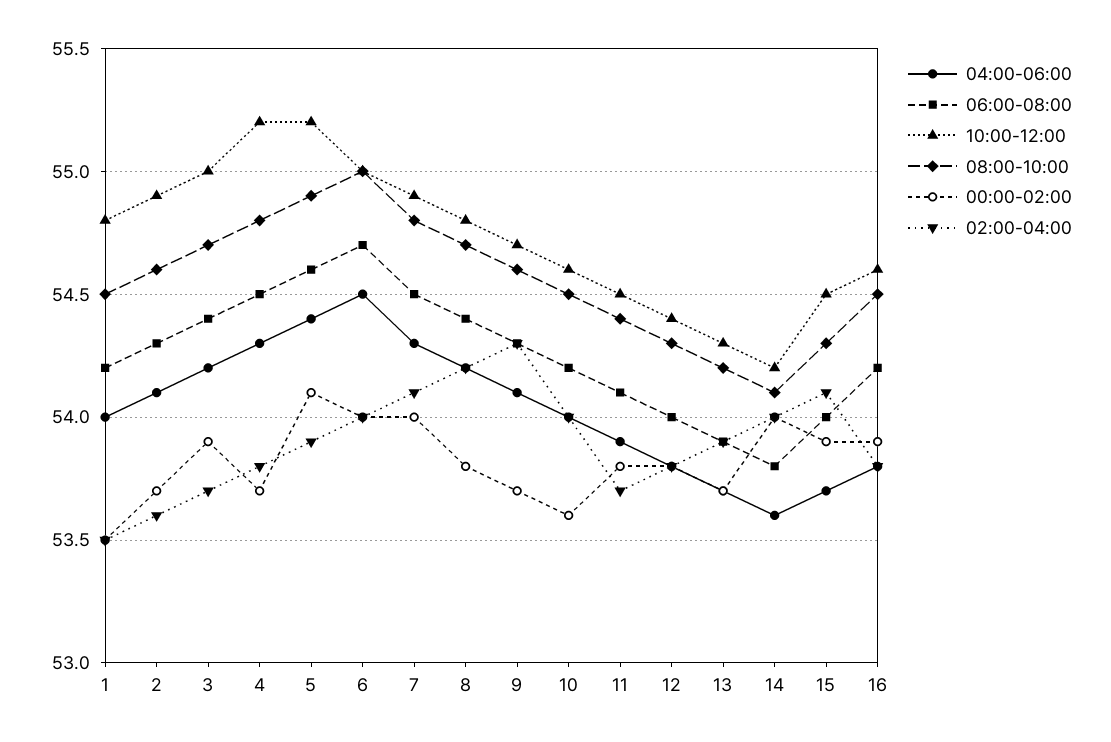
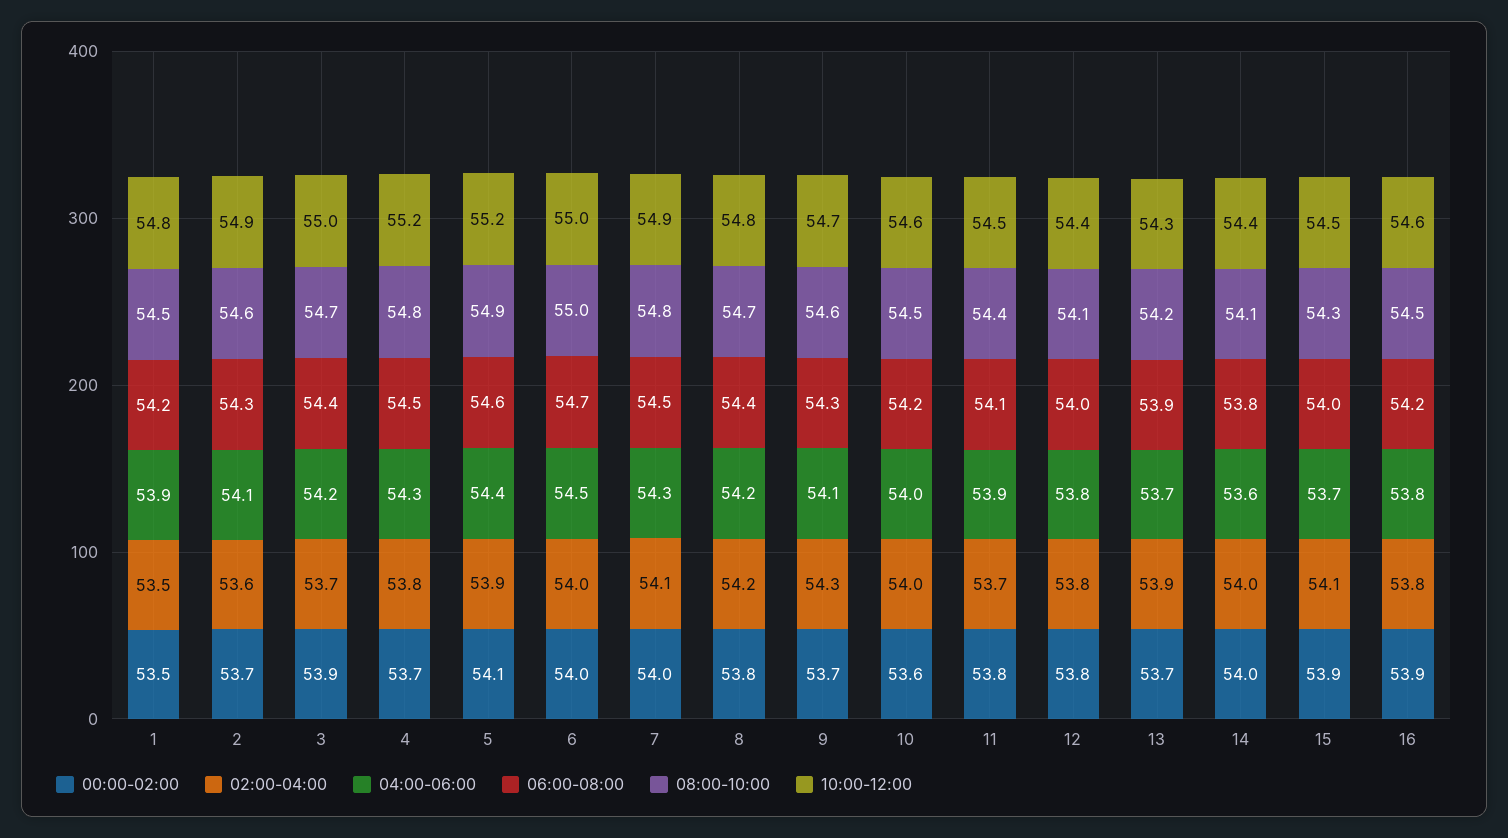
  {
    "04:00-06:00": {
-     "1": 54,
+     "1": 53.9,
      "2": 54.1,
      "3": 54.2,
      "4": 54.3,
      "5": 54.4,
      "6": 54.5,
      "7": 54.3,
      "8": 54.2,
      "9": 54.1,
      "10": 54,
      "11": 53.9,
      "12": 53.8,
      "13": 53.7,
      "14": 53.6,
      "15": 53.7,
      "16": 53.8
    },
    "06:00-08:00": {
      "1": 54.2,
      "2": 54.3,
      "3": 54.4,
      "4": 54.5,
      "5": 54.6,
      "6": 54.7,
      "7": 54.5,
      "8": 54.4,
      "9": 54.3,
      "10": 54.2,
      "11": 54.1,
      "12": 54,
      "13": 53.9,
      "14": 53.8,
      "15": 54,
      "16": 54.2
    },
    "10:00-12:00": {
      "1": 54.8,
      "2": 54.9,
      "3": 55,
      "4": 55.2,
      "5": 55.2,
      "6": 55,
      "7": 54.9,
      "8": 54.8,
      "9": 54.7,
      "10": 54.6,
      "11": 54.5,
      "12": 54.4,
      "13": 54.3,
-     "14": 54.2,
+     "14": 54.4,
      "15": 54.5,
      "16": 54.6
    },
    "08:00-10:00": {
      "1": 54.5,
      "2": 54.6,
      "3": 54.7,
      "4": 54.8,
      "5": 54.9,
      "6": 55,
      "7": 54.8,
      "8": 54.7,
      "9": 54.6,
      "10": 54.5,
      "11": 54.4,
-     "12": 54.3,
+     "12": 54.1,
      "13": 54.2,
      "14": 54.1,
      "15": 54.3,
      "16": 54.5
    },
    "00:00-02:00": {
      "1": 53.5,
      "2": 53.7,
      "3": 53.9,
      "4": 53.7,
      "5": 54.1,
      "6": 54,
      "7": 54,
      "8": 53.8,
      "9": 53.7,
      "10": 53.6,
      "11": 53.8,
      "12": 53.8,
      "13": 53.7,
      "14": 54,
      "15": 53.9,
      "16": 53.9
    },
    "02:00-04:00": {
      "1": 53.5,
      "2": 53.6,
      "3": 53.7,
      "4": 53.8,
      "5": 53.9,
      "6": 54,
      "7": 54.1,
      "8": 54.2,
      "9": 54.3,
      "10": 54,
      "11": 53.7,
      "12": 53.8,
      "13": 53.9,
      "14": 54,
      "15": 54.1,
      "16": 53.8
    }
  }

